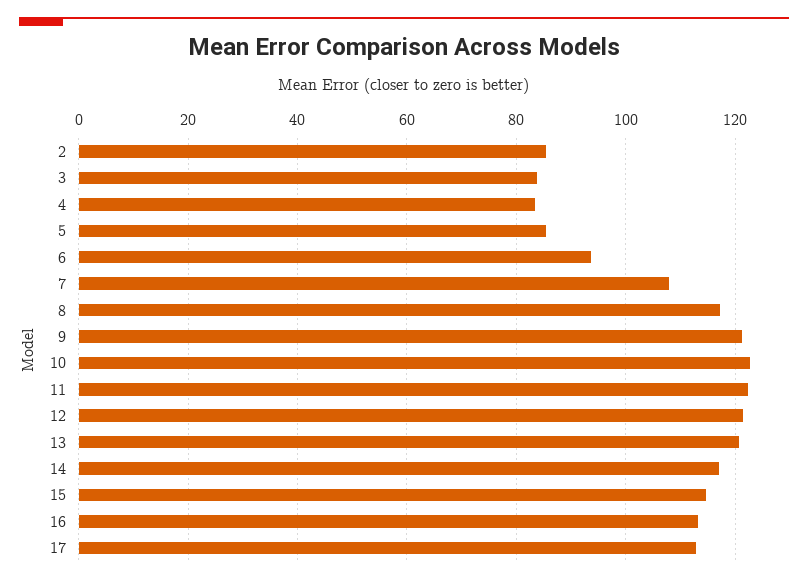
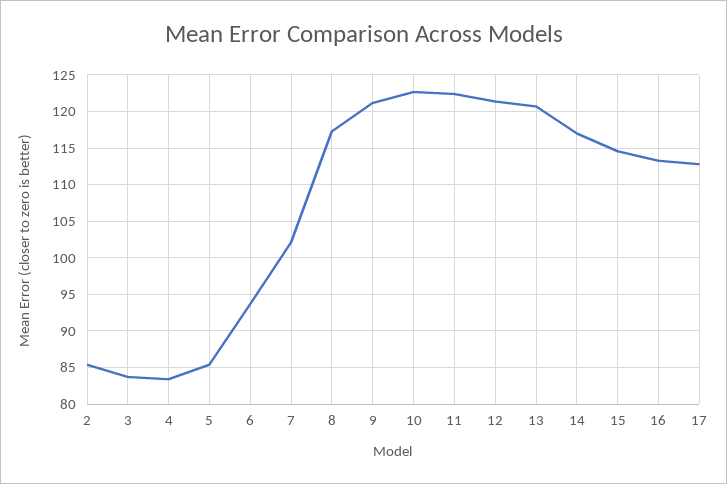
  {
    "2": 85,
    "3": 84,
    "4": 83,
    "5": 85,
    "6": 94,
-   "7": 108,
+   "7": 102,
    "8": 117,
    "9": 121,
    "10": 123,
    "11": 122,
    "12": 121,
    "13": 121,
    "14": 117,
    "15": 115,
    "16": 113,
    "17": 113
  }

